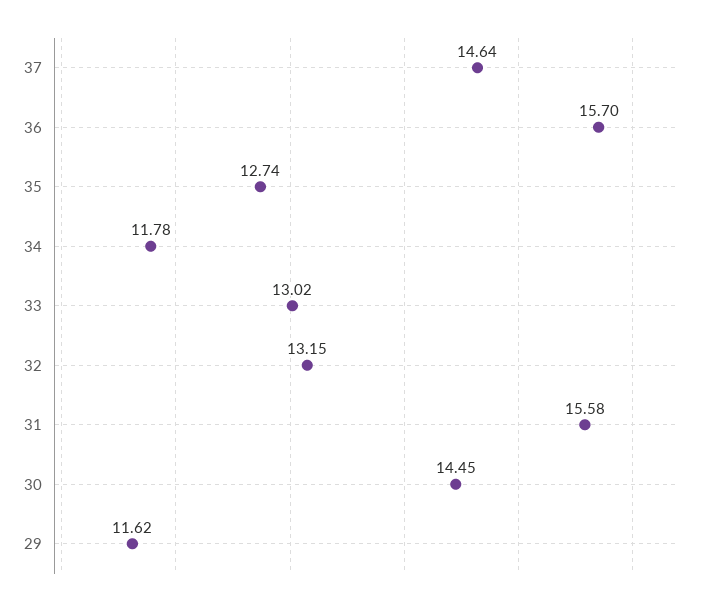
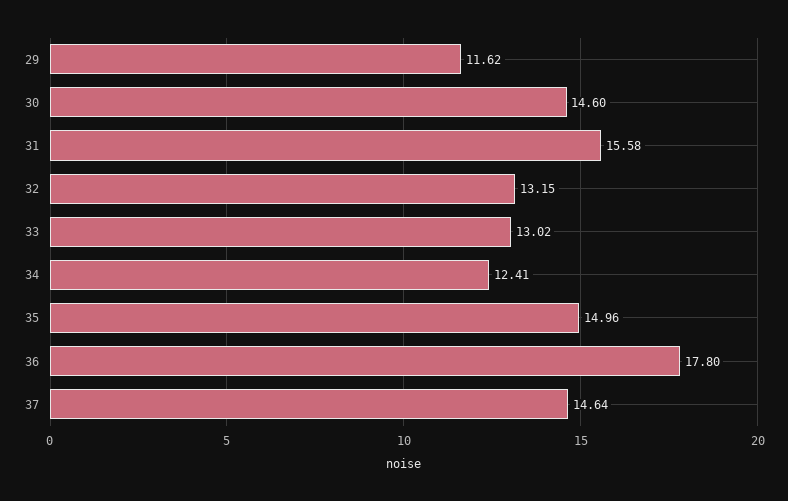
  {
    "37": 14.64,
-   "36": 15.7,
+   "36": 17.8,
-   "35": 12.74,
+   "35": 14.96,
-   "34": 11.78,
+   "34": 12.41,
    "33": 13.02,
    "32": 13.15,
    "31": 15.58,
-   "30": 14.45,
+   "30": 14.6,
    "29": 11.62
  }

